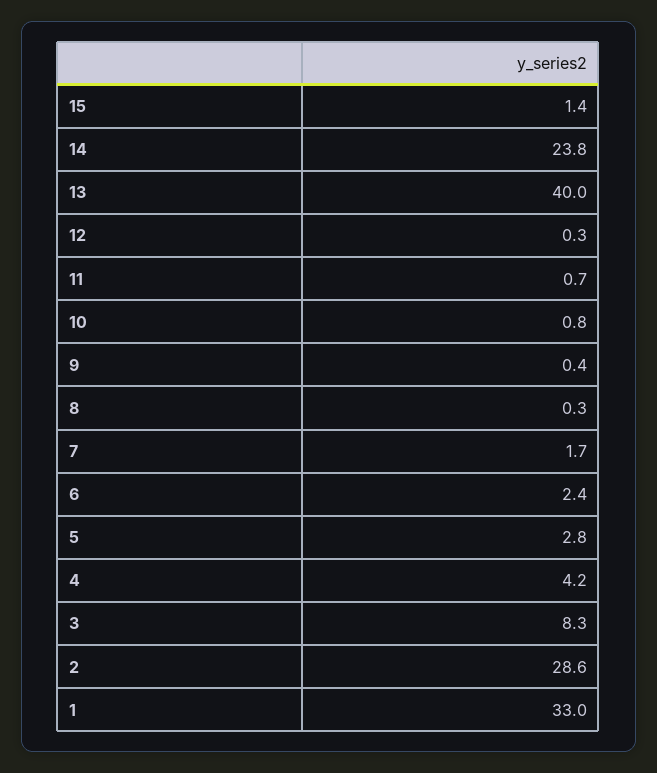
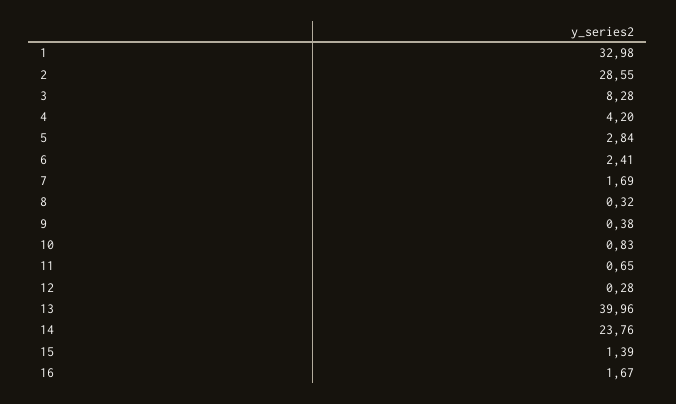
  {
    "15": 1.39,
    "14": 23.76,
    "13": 39.96,
    "12": 0.28,
    "11": 0.65,
    "10": 0.83,
    "9": 0.38,
    "8": 0.32,
    "7": 1.69,
    "6": 2.41,
    "5": 2.84,
    "4": 4.2,
    "3": 8.28,
    "2": 28.55,
-   "1": 32.98
+   "1": 32.98,
+   "16": 1.67
  }

